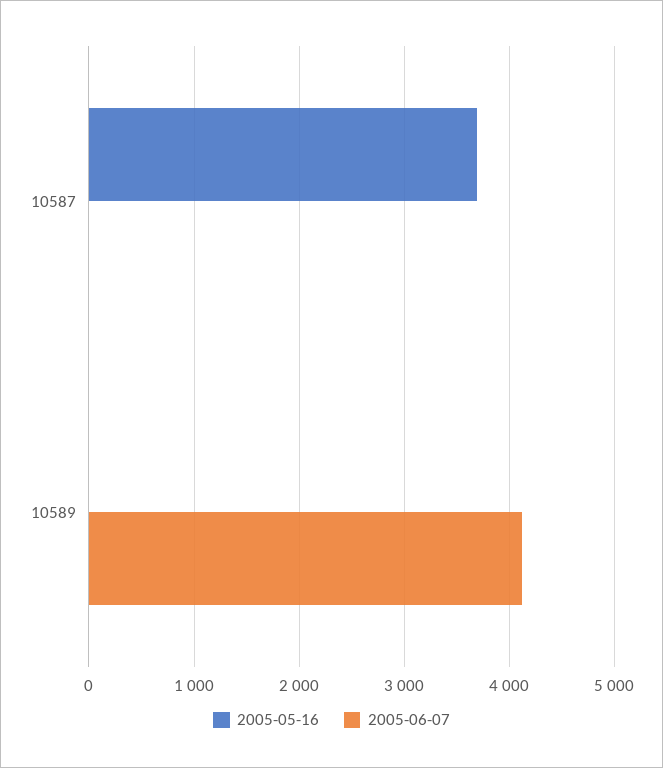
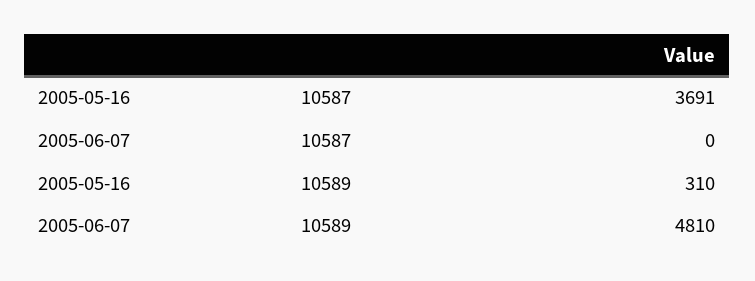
  {
    "2005-05-16": {
      "10587": 3691,
-     "10589": 0
+     "10589": 310
    },
    "2005-06-07": {
      "10587": 0,
-     "10589": 4100
+     "10589": 4810
    }
  }

